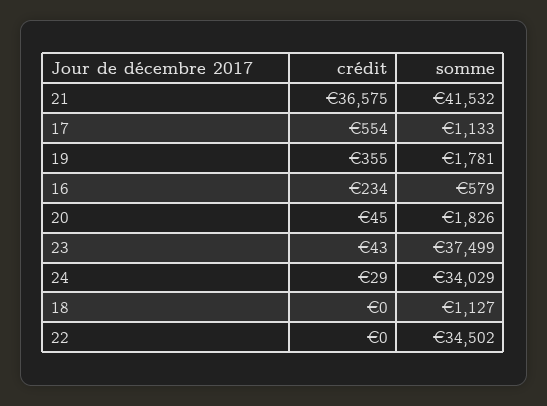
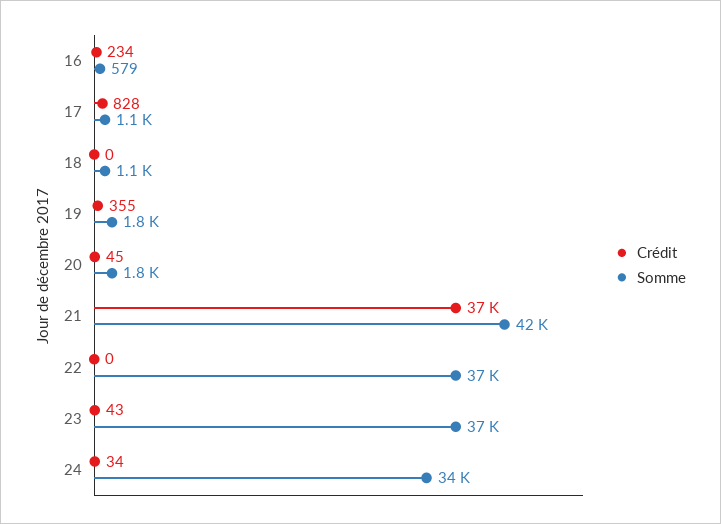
  {
    "crédit": {
      "21": 36575,
-     "17": 554,
+     "17": 828,
      "19": 355,
      "16": 234,
      "20": 45,
      "23": 43,
-     "24": 29,
+     "24": 34,
      "18": 0,
      "22": 0
    },
    "somme": {
      "21": 41532,
      "17": 1133,
      "19": 1781,
      "16": 579,
      "20": 1826,
      "23": 37499,
      "24": 34029,
      "18": 1127,
-     "22": 34502
+     "22": 37000
    }
  }

